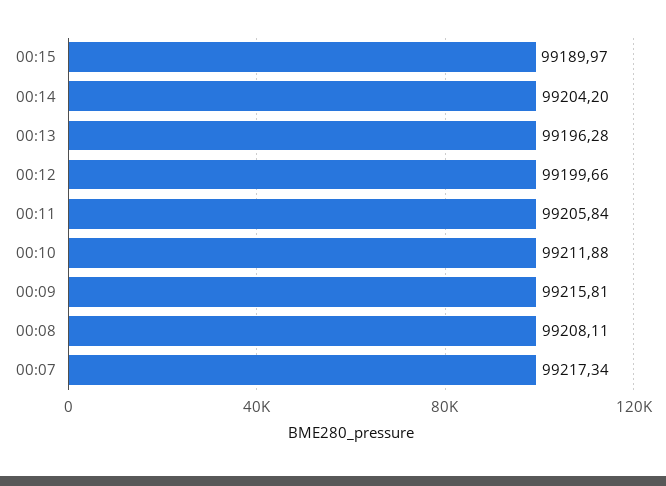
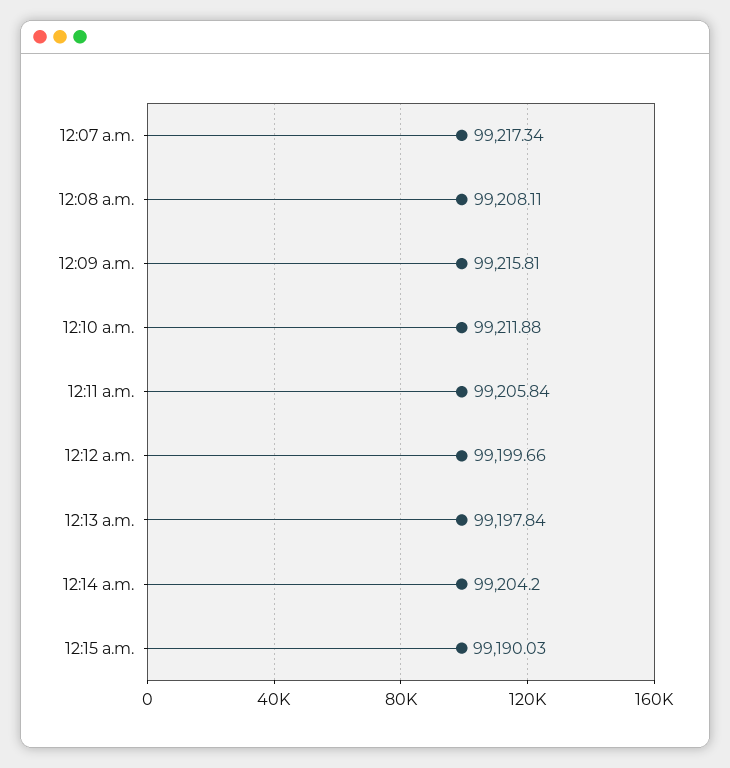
  {
-   "00:15": 99189.97,
+   "00:15": 99190.03,
    "00:14": 99204.2,
-   "00:13": 99196.28,
+   "00:13": 99197.84,
    "00:12": 99199.66,
    "00:11": 99205.84,
    "00:10": 99211.88,
    "00:09": 99215.81,
    "00:08": 99208.11,
    "00:07": 99217.34
  }

